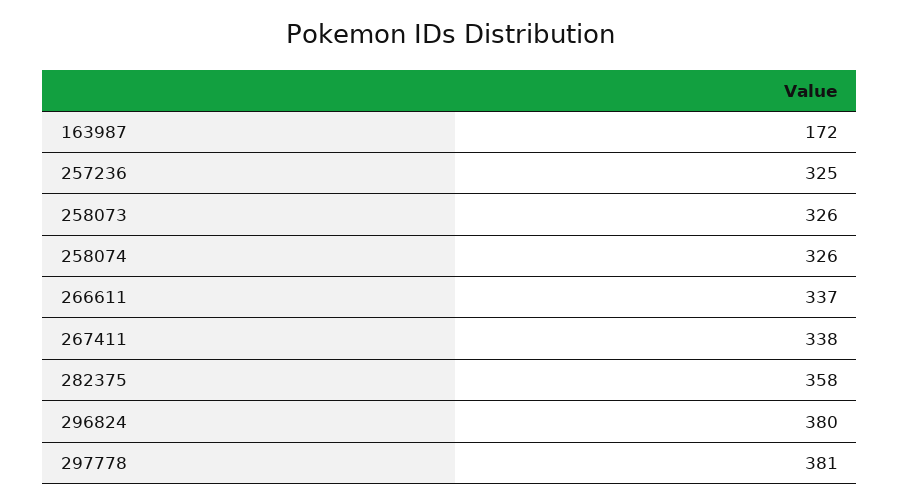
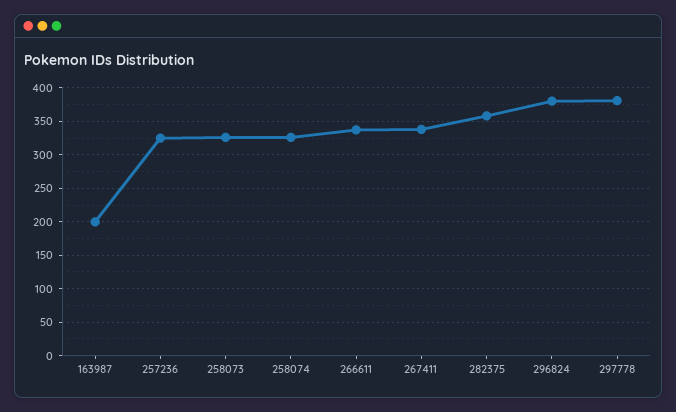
  {
-   "163987": 172,
+   "163987": 200,
    "257236": 325,
    "258073": 326,
    "258074": 326,
    "266611": 337,
    "267411": 338,
    "282375": 358,
    "296824": 380,
    "297778": 381
  }

